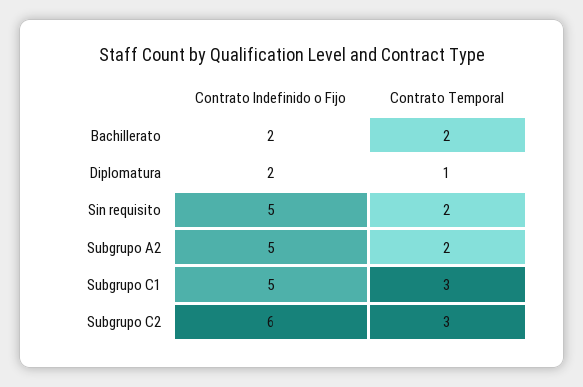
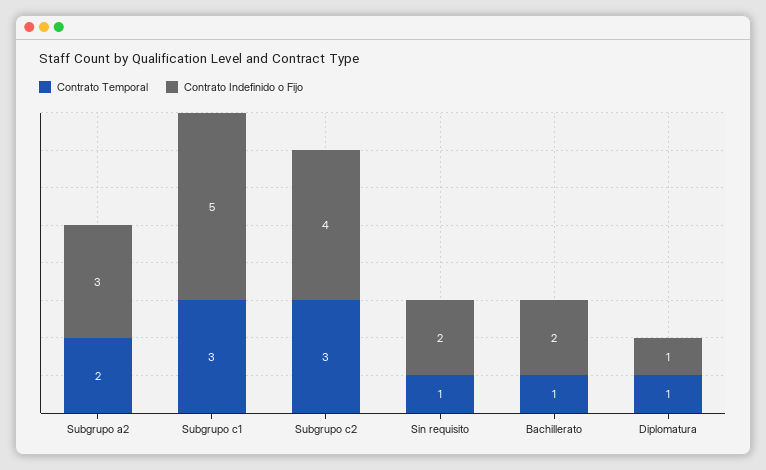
  {
    "Contrato Indefinido o Fijo": {
      "Bachillerato": 2,
-     "Diplomatura": 2,
+     "Diplomatura": 1,
-     "Sin requisito": 5,
+     "Sin requisito": 2,
-     "Subgrupo A2": 5,
+     "Subgrupo A2": 3,
      "Subgrupo C1": 5,
-     "Subgrupo C2": 6
+     "Subgrupo C2": 4
    },
    "Contrato Temporal": {
-     "Bachillerato": 2,
+     "Bachillerato": 1,
      "Diplomatura": 1,
-     "Sin requisito": 2,
+     "Sin requisito": 1,
      "Subgrupo A2": 2,
      "Subgrupo C1": 3,
      "Subgrupo C2": 3
    }
  }

